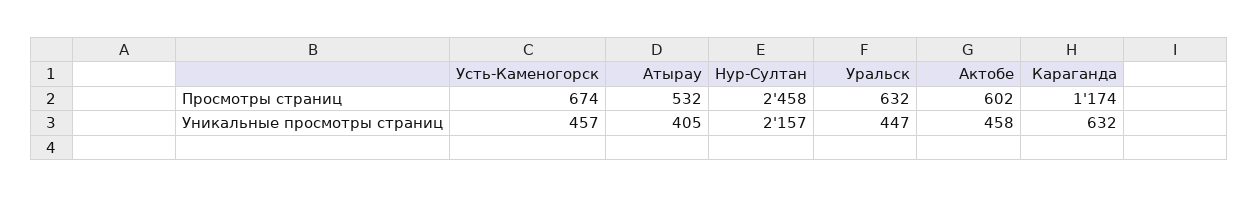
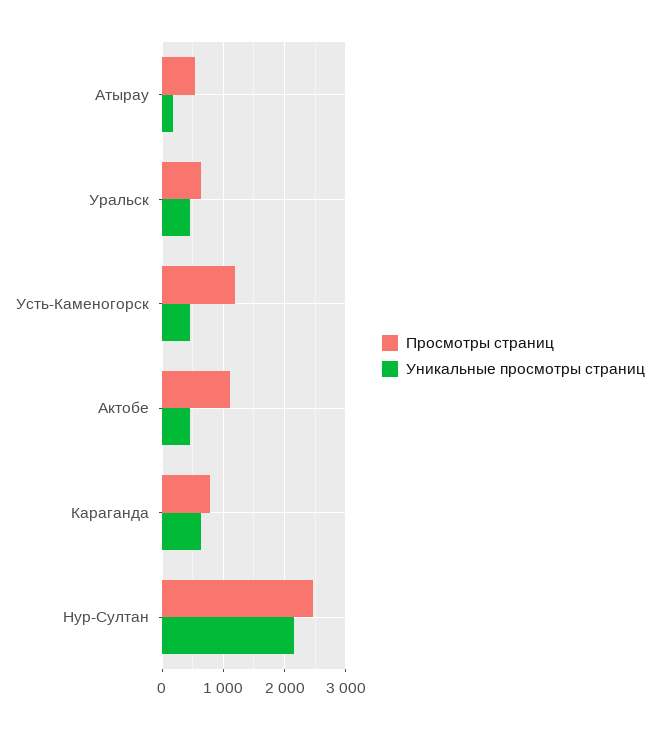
  {
    "Просмотры страниц": {
-     "Усть-Каменогорск": 674,
+     "Усть-Каменогорск": 1200,
      "Атырау": 532,
      "Нур-Султан": 2458,
      "Уральск": 632,
-     "Актобе": 602,
+     "Актобе": 1100,
-     "Караганда": 1174
+     "Караганда": 800
    },
    "Уникальные просмотры страниц": {
      "Усть-Каменогорск": 457,
-     "Атырау": 405,
+     "Атырау": 200,
      "Нур-Султан": 2157,
      "Уральск": 447,
      "Актобе": 458,
      "Караганда": 632
    }
  }

